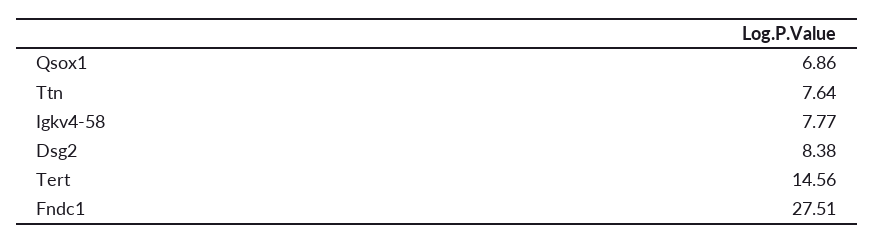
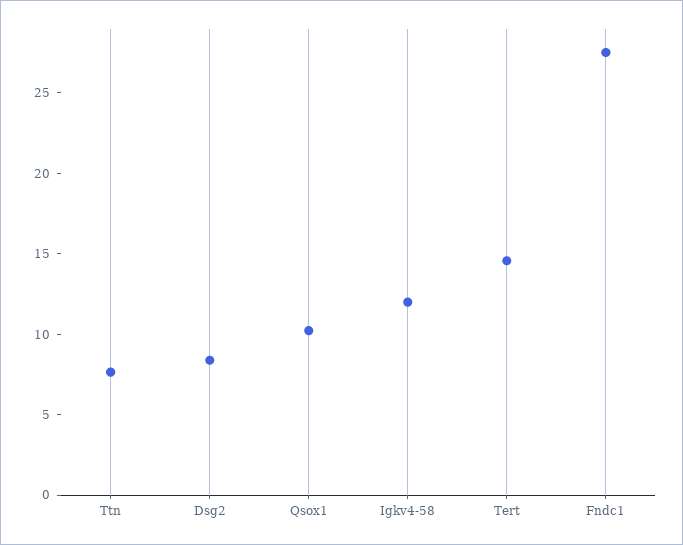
  {
-   "Qsox1": 6.86,
+   "Qsox1": 10,
    "Ttn": 7.64,
-   "Igkv4-58": 7.77,
+   "Igkv4-58": 12,
    "Dsg2": 8.38,
    "Tert": 14.56,
    "Fndc1": 27.51
  }

